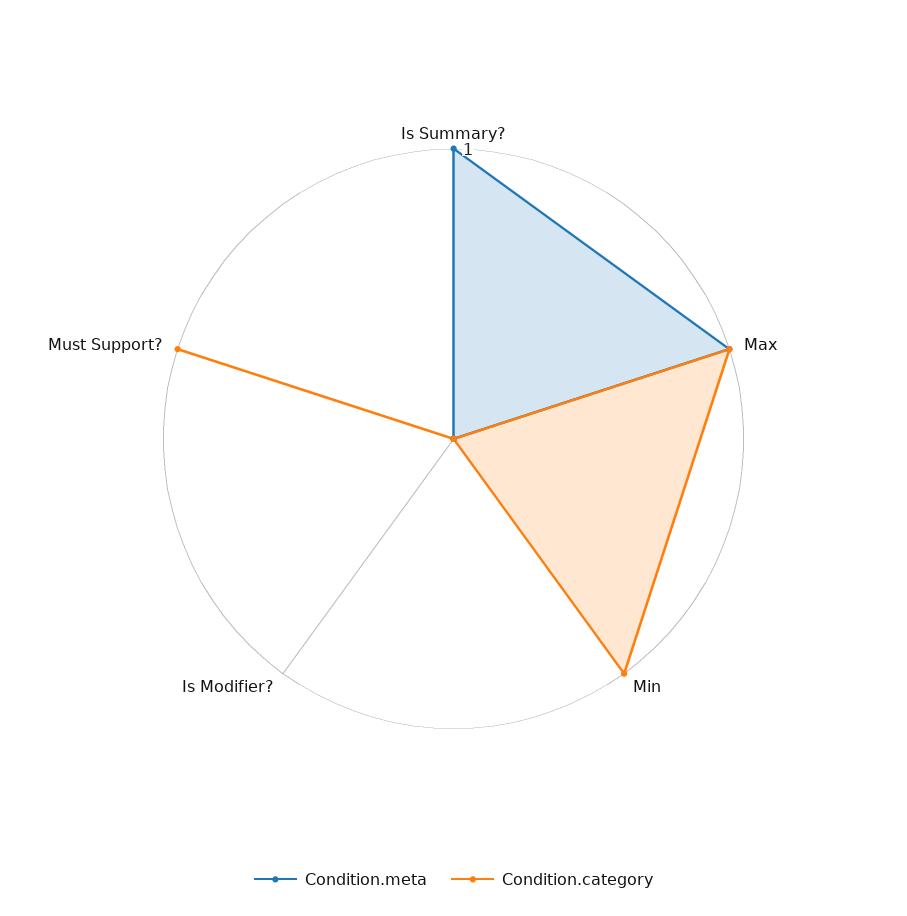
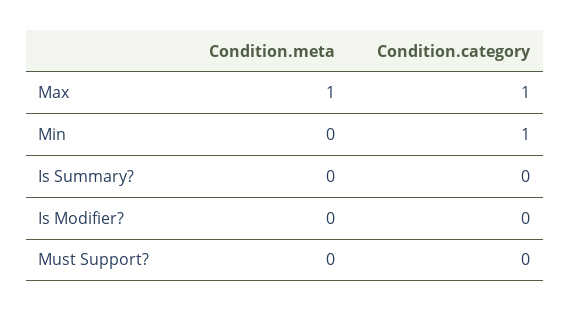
  {
    "Condition.meta": {
-     "Is Summary?": 1,
+     "Is Summary?": 0,
      "Max": 1,
      "Min": 0,
      "Is Modifier?": 0,
      "Must Support?": 0
    },
    "Condition.category": {
      "Is Summary?": 0,
      "Max": 1,
      "Min": 1,
      "Is Modifier?": 0,
-     "Must Support?": 1
+     "Must Support?": 0
    }
  }

